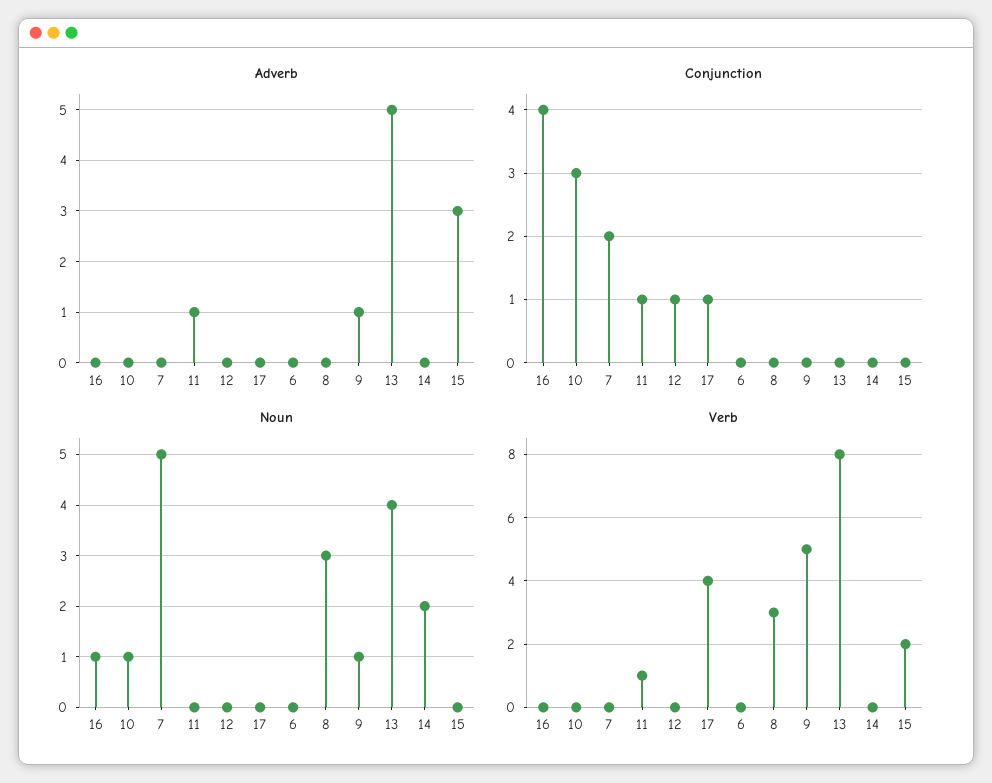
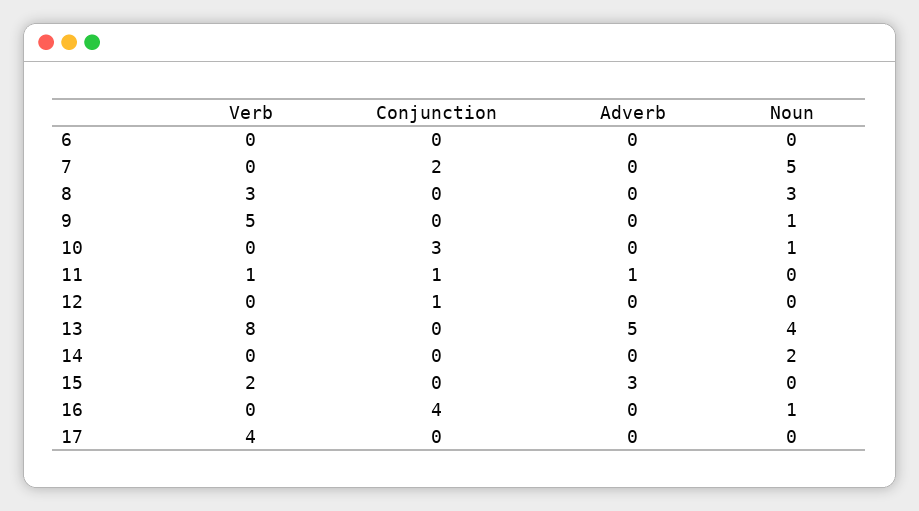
  {
    "Adverb": {
      "16": 0,
      "10": 0,
      "7": 0,
      "11": 1,
      "12": 0,
      "17": 0,
      "6": 0,
      "8": 0,
-     "9": 1,
+     "9": 0,
      "13": 5,
      "14": 0,
      "15": 3
    },
    "Conjunction": {
      "16": 4,
      "10": 3,
      "7": 2,
      "11": 1,
      "12": 1,
-     "17": 1,
+     "17": 0,
      "6": 0,
      "8": 0,
      "9": 0,
      "13": 0,
      "14": 0,
      "15": 0
    },
    "Noun": {
      "16": 1,
      "10": 1,
      "7": 5,
      "11": 0,
      "12": 0,
      "17": 0,
      "6": 0,
      "8": 3,
      "9": 1,
      "13": 4,
      "14": 2,
      "15": 0
    },
    "Verb": {
      "16": 0,
      "10": 0,
      "7": 0,
      "11": 1,
      "12": 0,
      "17": 4,
      "6": 0,
      "8": 3,
      "9": 5,
      "13": 8,
      "14": 0,
      "15": 2
    }
  }

